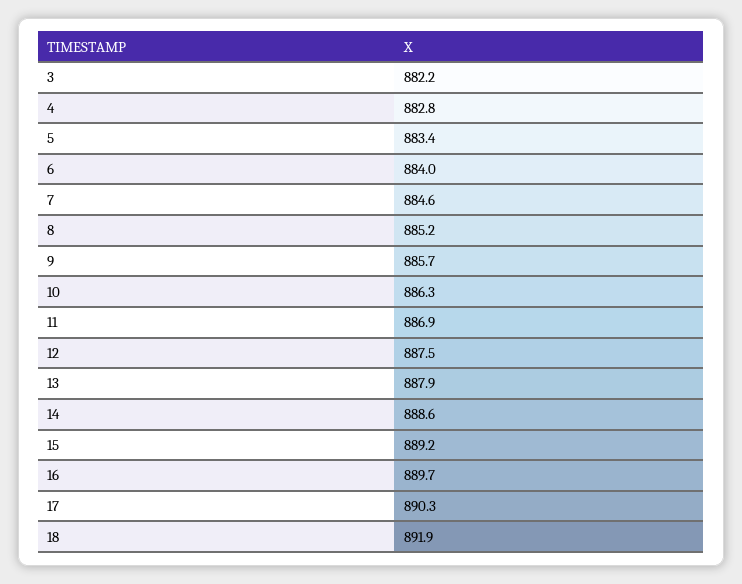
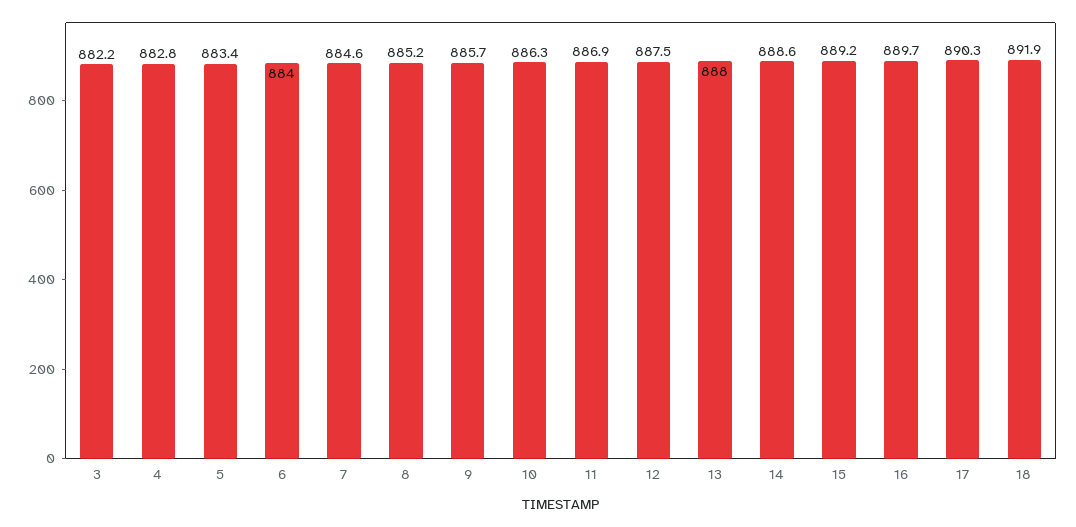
  {
    "3": 882.2,
    "4": 882.8,
    "5": 883.4,
    "6": 884,
    "7": 884.6,
    "8": 885.2,
    "9": 885.7,
    "10": 886.3,
    "11": 886.9,
    "12": 887.5,
-   "13": 887.9,
+   "13": 888,
    "14": 888.6,
    "15": 889.2,
    "16": 889.7,
    "17": 890.3,
    "18": 891.9
  }

